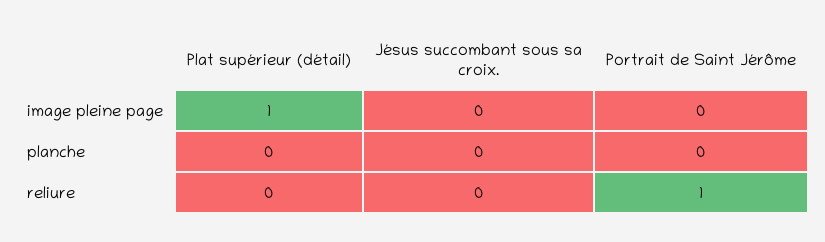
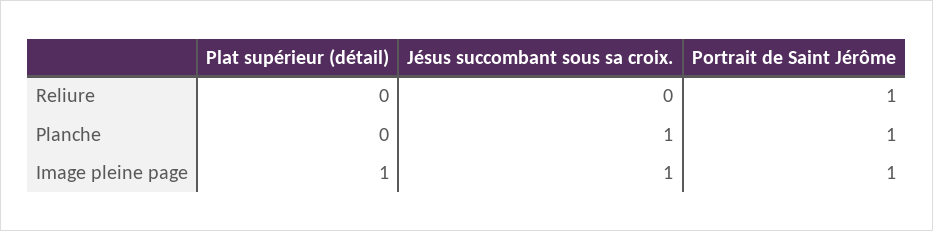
  {
    "Plat supérieur (détail)": {
      "image pleine page": 1,
      "planche": 0,
      "reliure": 0
    },
    "Jésus succombant sous sa croix.": {
-     "image pleine page": 0,
+     "image pleine page": 1,
-     "planche": 0,
+     "planche": 1,
      "reliure": 0
    },
    "Portrait de Saint Jérôme": {
-     "image pleine page": 0,
+     "image pleine page": 1,
-     "planche": 0,
+     "planche": 1,
      "reliure": 1
    }
  }

